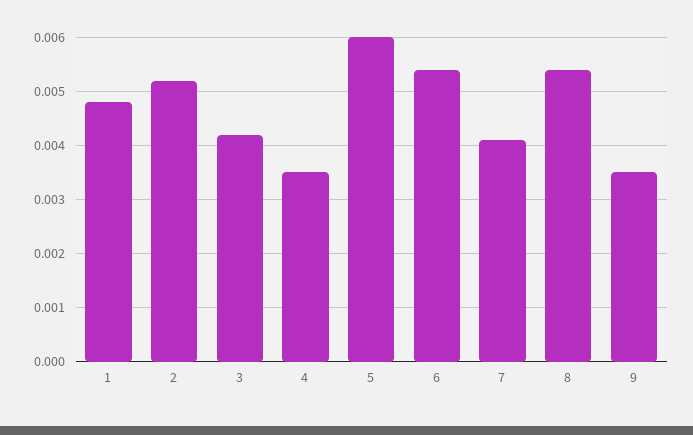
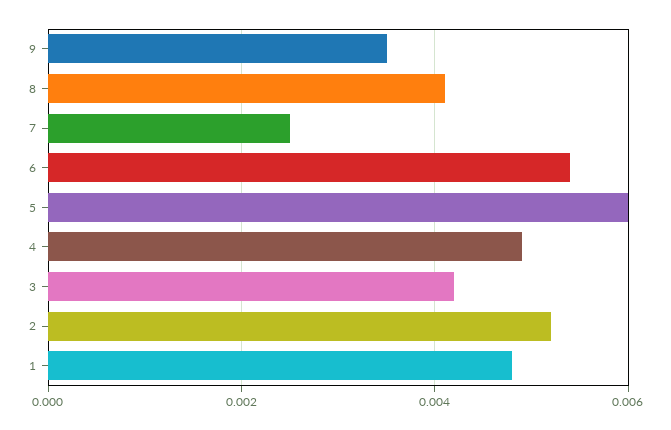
  {
    "1": 0.005,
    "2": 0.005,
    "3": 0.004,
-   "4": 0.0035,
+   "4": 0.005,
    "5": 0.006,
    "6": 0.0055,
-   "7": 0.004,
+   "7": 0.0025,
-   "8": 0.0055,
+   "8": 0.004,
    "9": 0.0035
  }

